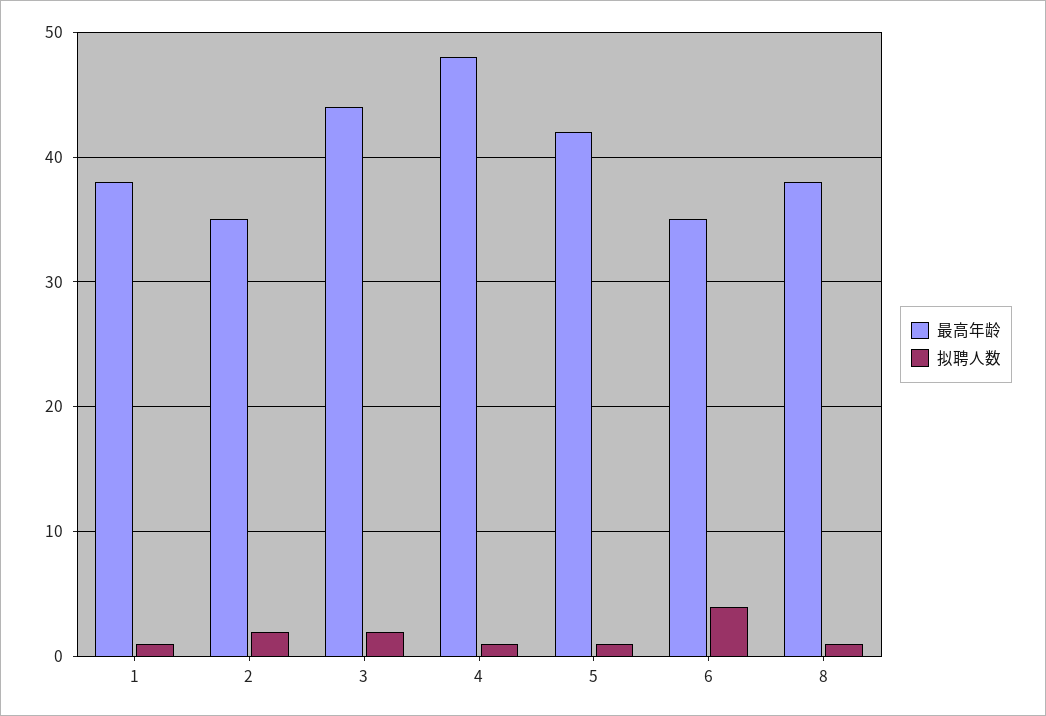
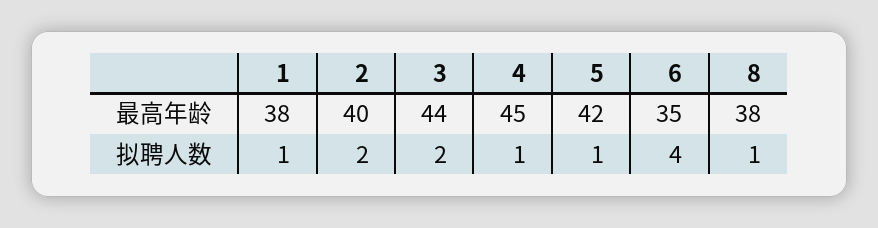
  {
    "最高年龄": {
      "1": 38,
-     "2": 35,
+     "2": 40,
      "3": 44,
-     "4": 48,
+     "4": 45,
      "5": 42,
      "6": 35,
      "8": 38
    },
    "拟聘人数": {
      "1": 1,
      "2": 2,
      "3": 2,
      "4": 1,
      "5": 1,
      "6": 4,
      "8": 1
    }
  }

